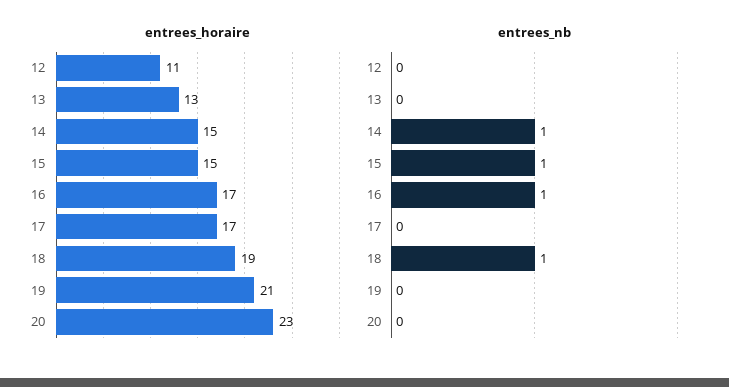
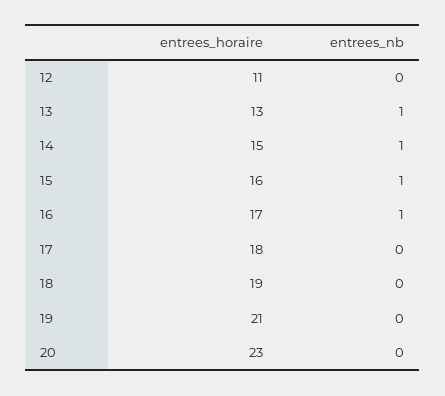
  {
    "entrees_horaire": {
      "12": 11,
      "13": 13,
      "14": 15,
-     "15": 15,
+     "15": 16,
      "16": 17,
-     "17": 17,
+     "17": 18,
      "18": 19,
      "19": 21,
      "20": 23
    },
    "entrees_nb": {
      "12": 0,
-     "13": 0,
+     "13": 1,
      "14": 1,
      "15": 1,
      "16": 1,
      "17": 0,
-     "18": 1,
+     "18": 0,
      "19": 0,
      "20": 0
    }
  }

